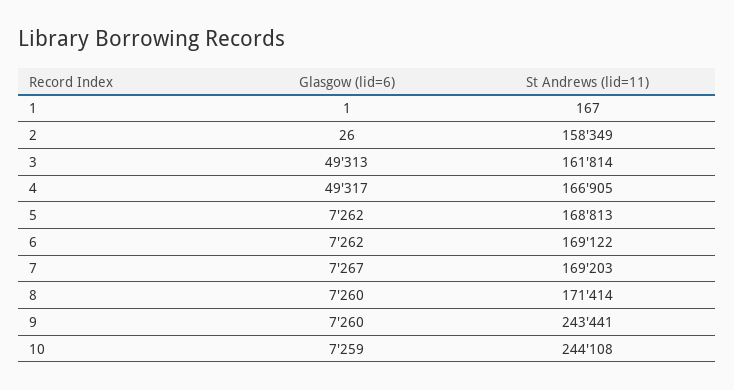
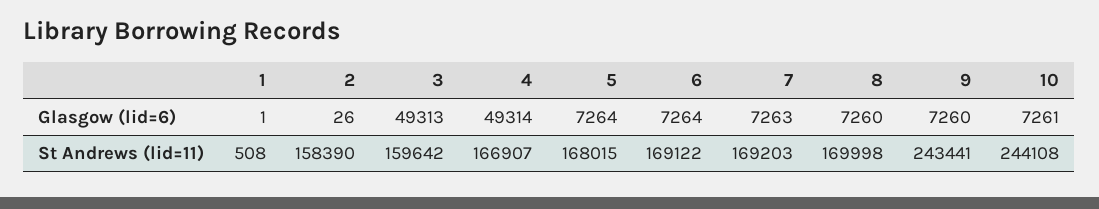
  {
    "Glasgow (lid=6)": {
      "1": 1,
      "2": 26,
      "3": 49313,
-     "4": 49317,
+     "4": 49314,
-     "5": 7262,
+     "5": 7264,
-     "6": 7262,
+     "6": 7264,
-     "7": 7267,
+     "7": 7263,
      "8": 7260,
      "9": 7260,
-     "10": 7259
+     "10": 7261
    },
    "St Andrews (lid=11)": {
-     "1": 167,
+     "1": 508,
-     "2": 158349,
+     "2": 158390,
-     "3": 161814,
+     "3": 159642,
-     "4": 166905,
+     "4": 166907,
-     "5": 168813,
+     "5": 168015,
      "6": 169122,
      "7": 169203,
-     "8": 171414,
+     "8": 169998,
      "9": 243441,
      "10": 244108
    }
  }

